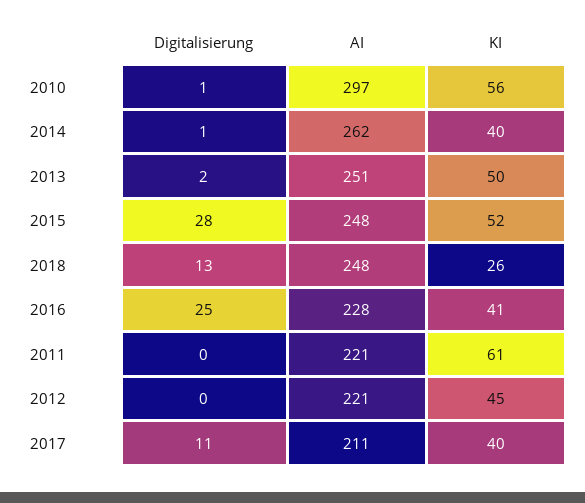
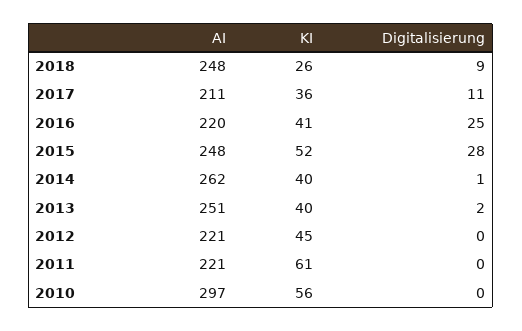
  {
    "Digitalisierung": {
-     "2010": 1,
+     "2010": 0,
      "2014": 1,
      "2013": 2,
      "2015": 28,
-     "2018": 13,
+     "2018": 9,
      "2016": 25,
      "2011": 0,
      "2012": 0,
      "2017": 11
    },
    "AI": {
      "2010": 297,
      "2014": 262,
      "2013": 251,
      "2015": 248,
      "2018": 248,
-     "2016": 228,
+     "2016": 220,
      "2011": 221,
      "2012": 221,
      "2017": 211
    },
    "KI": {
      "2010": 56,
      "2014": 40,
-     "2013": 50,
+     "2013": 40,
      "2015": 52,
      "2018": 26,
      "2016": 41,
      "2011": 61,
      "2012": 45,
-     "2017": 40
+     "2017": 36
    }
  }

